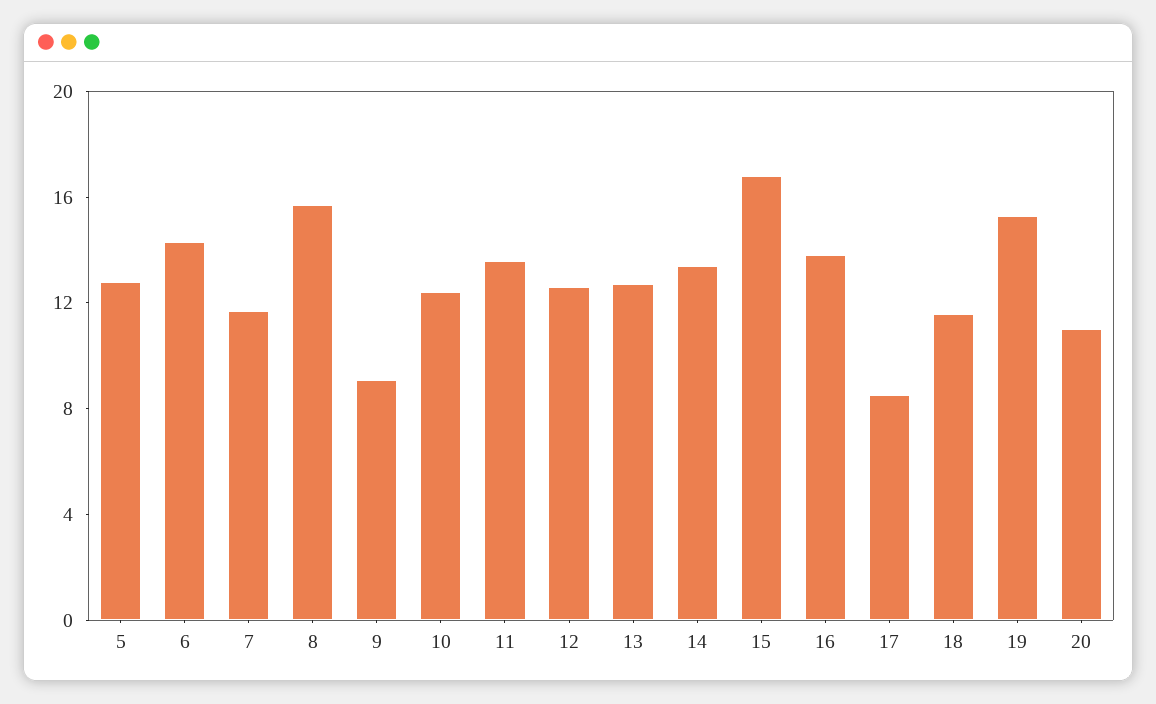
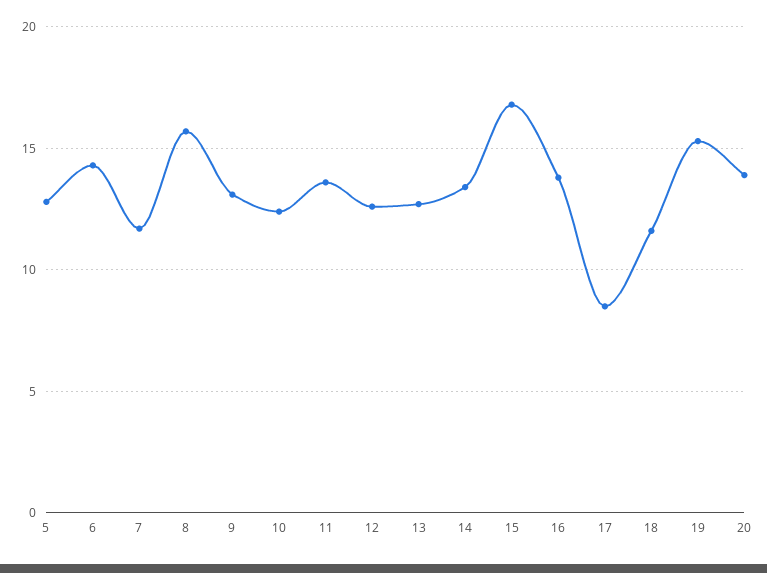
  {
    "5": 13,
    "6": 14.5,
    "7": 11.5,
    "8": 15.5,
-   "9": 9,
+   "9": 13,
    "10": 12.5,
    "11": 13.5,
    "12": 12.5,
    "13": 12.5,
    "14": 13.5,
    "15": 17,
    "16": 14,
    "17": 8.5,
    "18": 11.5,
    "19": 15.5,
-   "20": 11
+   "20": 14
  }

